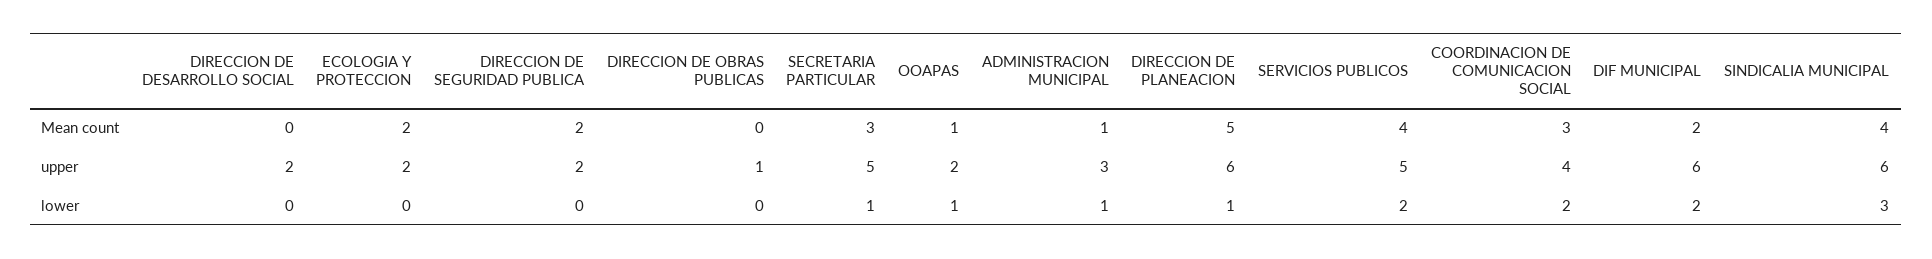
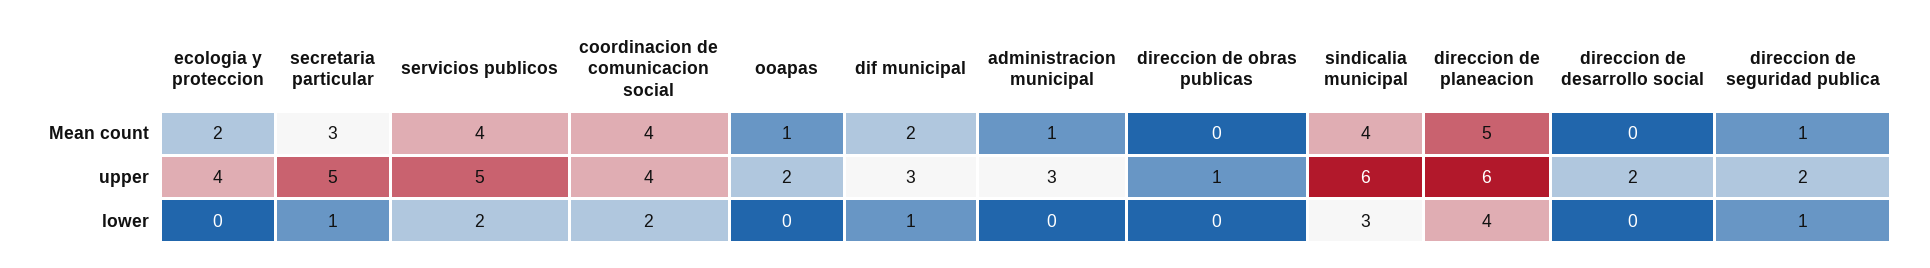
  {
    "DIRECCION DE DESARROLLO SOCIAL": {
      "Mean count": 0,
      "upper": 2,
      "lower": 0
    },
    "ECOLOGIA Y PROTECCION": {
      "Mean count": 2,
-     "upper": 2,
+     "upper": 4,
      "lower": 0
    },
    "DIRECCION DE SEGURIDAD PUBLICA": {
-     "Mean count": 2,
+     "Mean count": 1,
      "upper": 2,
-     "lower": 0
+     "lower": 1
    },
    "DIRECCION DE OBRAS PUBLICAS": {
      "Mean count": 0,
      "upper": 1,
      "lower": 0
    },
    "SECRETARIA PARTICULAR": {
      "Mean count": 3,
      "upper": 5,
      "lower": 1
    },
    "OOAPAS": {
      "Mean count": 1,
      "upper": 2,
-     "lower": 1
+     "lower": 0
    },
    "ADMINISTRACION MUNICIPAL": {
      "Mean count": 1,
      "upper": 3,
-     "lower": 1
+     "lower": 0
    },
    "DIRECCION DE PLANEACION": {
      "Mean count": 5,
      "upper": 6,
-     "lower": 1
+     "lower": 4
    },
    "SERVICIOS PUBLICOS": {
      "Mean count": 4,
      "upper": 5,
      "lower": 2
    },
    "COORDINACION DE COMUNICACION SOCIAL": {
-     "Mean count": 3,
+     "Mean count": 4,
      "upper": 4,
      "lower": 2
    },
    "DIF MUNICIPAL": {
      "Mean count": 2,
-     "upper": 6,
+     "upper": 3,
-     "lower": 2
+     "lower": 1
    },
    "SINDICALIA MUNICIPAL": {
      "Mean count": 4,
      "upper": 6,
      "lower": 3
    }
  }

